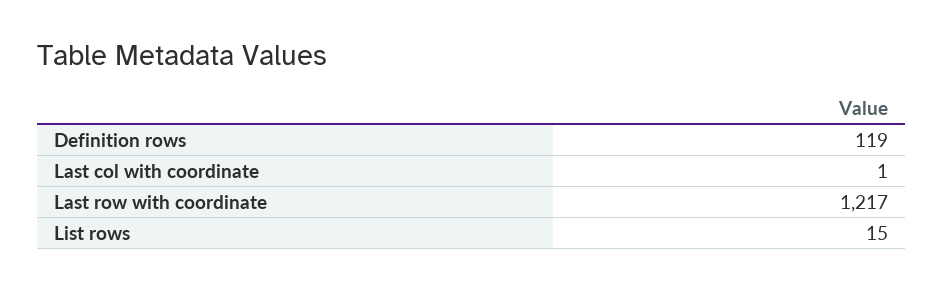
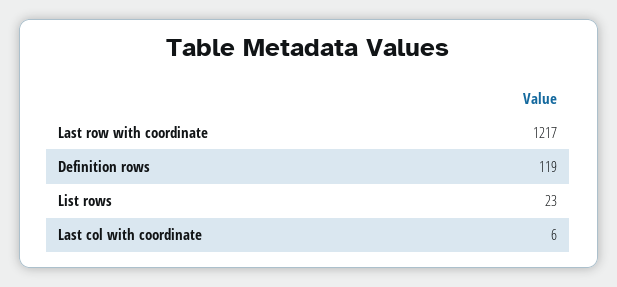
  {
    "Definition rows": 119,
-   "Last col with coordinate": 1,
+   "Last col with coordinate": 6,
    "Last row with coordinate": 1217,
-   "List rows": 15
+   "List rows": 23
  }

